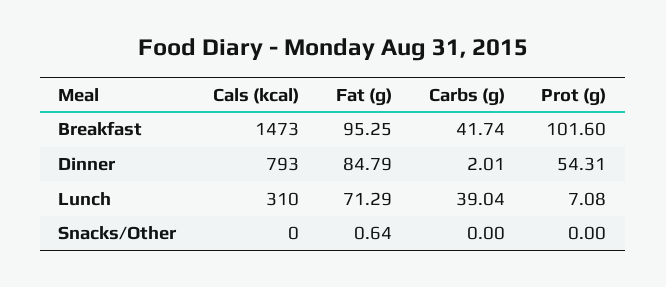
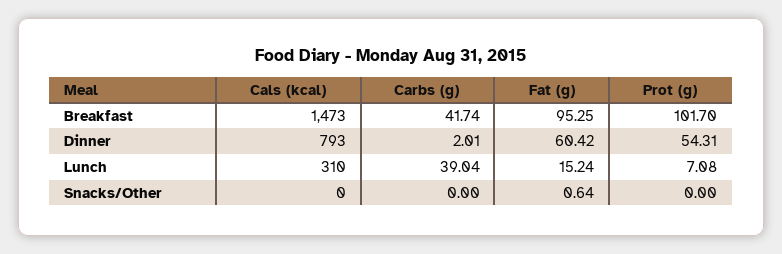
  {
    "Cals (kcal)": {
      "Breakfast": 1473,
      "Dinner": 793,
      "Lunch": 310,
      "Snacks/Other": 0
    },
    "Fat (g)": {
      "Breakfast": 95.25,
-     "Dinner": 84.79,
+     "Dinner": 60.42,
-     "Lunch": 71.29,
+     "Lunch": 15.24,
      "Snacks/Other": 0.64
    },
    "Carbs (g)": {
      "Breakfast": 41.74,
      "Dinner": 2.01,
      "Lunch": 39.04,
      "Snacks/Other": 0
    },
    "Prot (g)": {
-     "Breakfast": 101.6,
+     "Breakfast": 101.7,
      "Dinner": 54.31,
      "Lunch": 7.08,
      "Snacks/Other": 0
    }
  }

